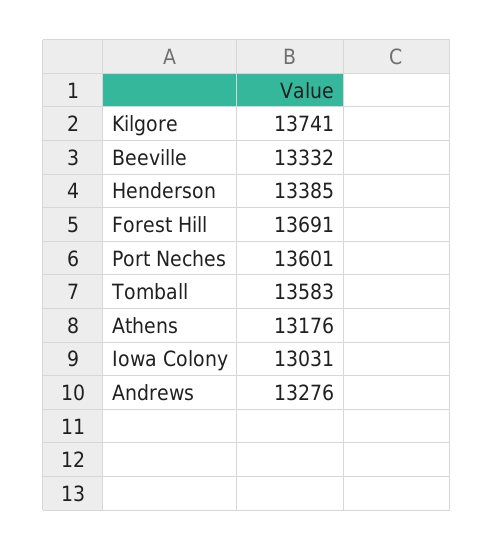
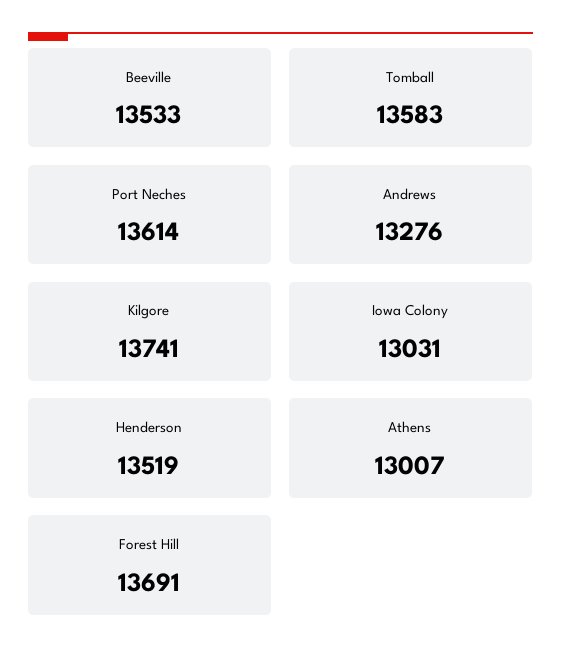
  {
    "Kilgore": 13741,
-   "Beeville": 13332,
+   "Beeville": 13533,
-   "Henderson": 13385,
+   "Henderson": 13519,
    "Forest Hill": 13691,
-   "Port Neches": 13601,
+   "Port Neches": 13614,
    "Tomball": 13583,
-   "Athens": 13176,
+   "Athens": 13007,
    "Iowa Colony": 13031,
    "Andrews": 13276
  }

